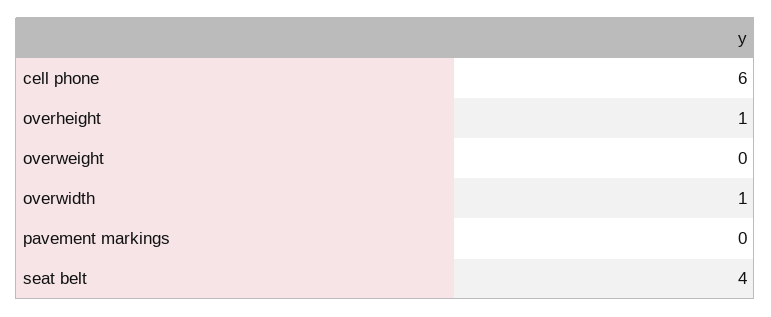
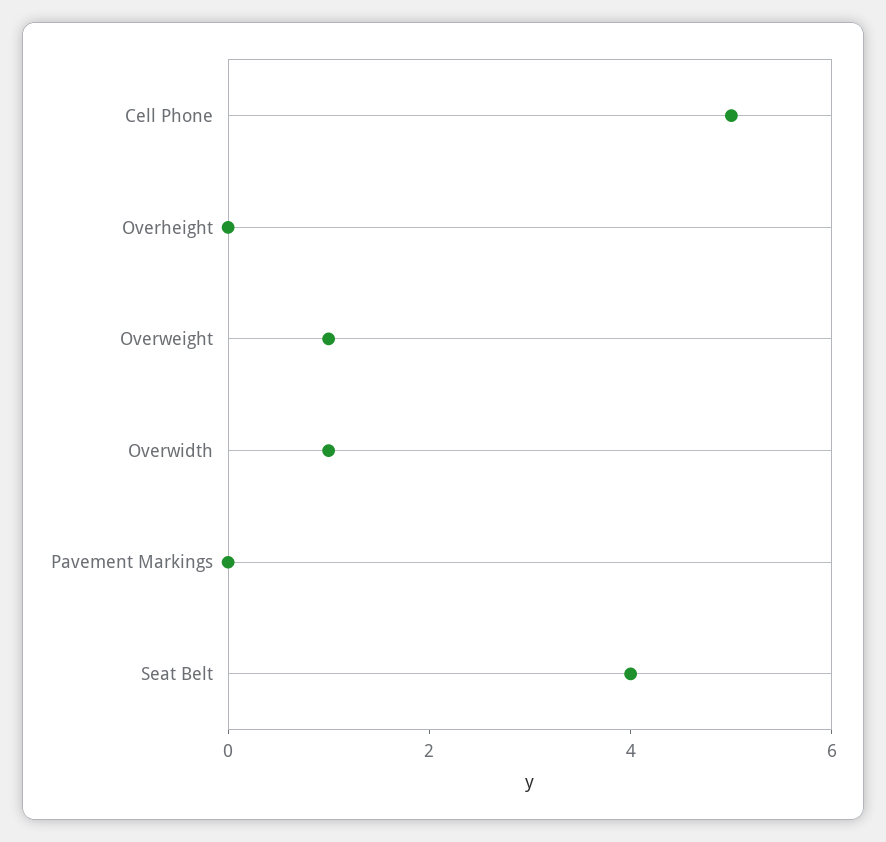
  {
-   "cell phone": 6,
+   "cell phone": 5,
-   "overheight": 1,
+   "overheight": 0,
-   "overweight": 0,
+   "overweight": 1,
    "overwidth": 1,
    "pavement markings": 0,
    "seat belt": 4
  }

